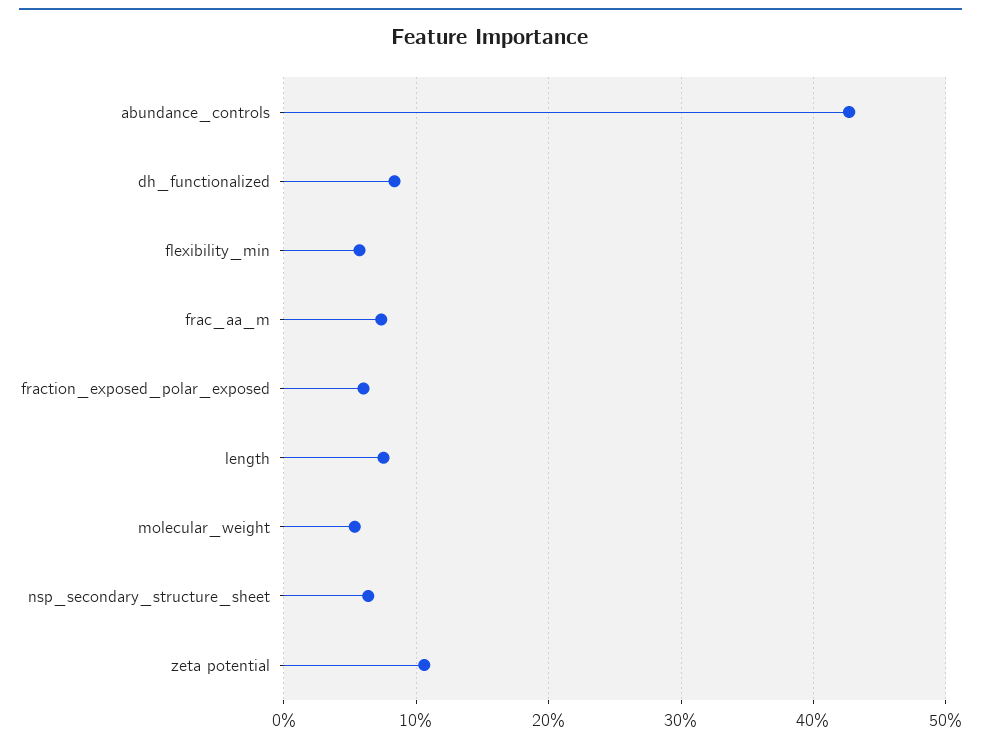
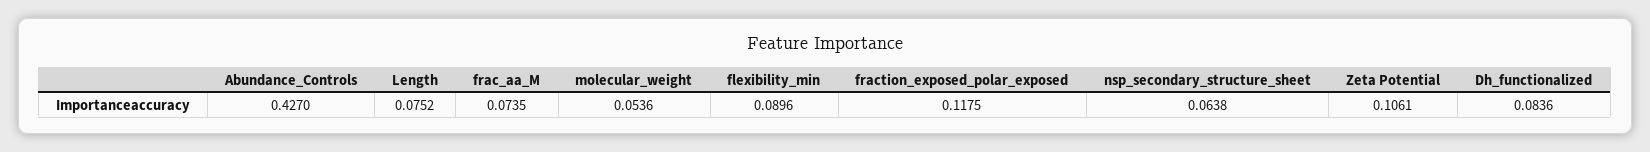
  {
    "abundance_controls": 0.427,
    "dh_functionalized": 0.0836,
-   "flexibility_min": 0.06,
+   "flexibility_min": 0.0896,
    "frac_aa_m": 0.0735,
-   "fraction_exposed_polar_exposed": 0.06,
+   "fraction_exposed_polar_exposed": 0.1175,
    "length": 0.0752,
    "molecular_weight": 0.0536,
    "nsp_secondary_structure_sheet": 0.0638,
    "zeta potential": 0.1061
  }

